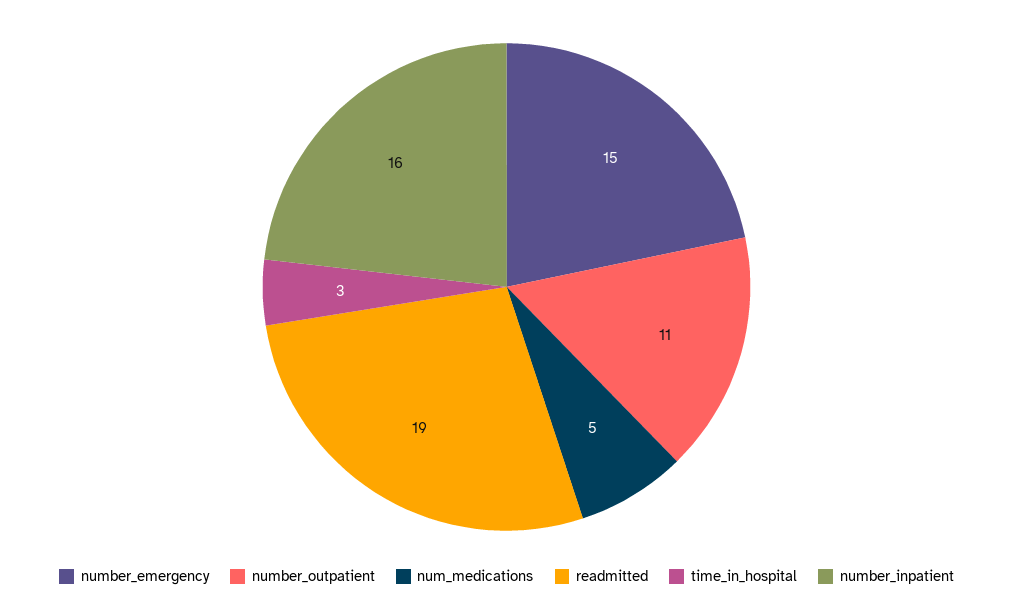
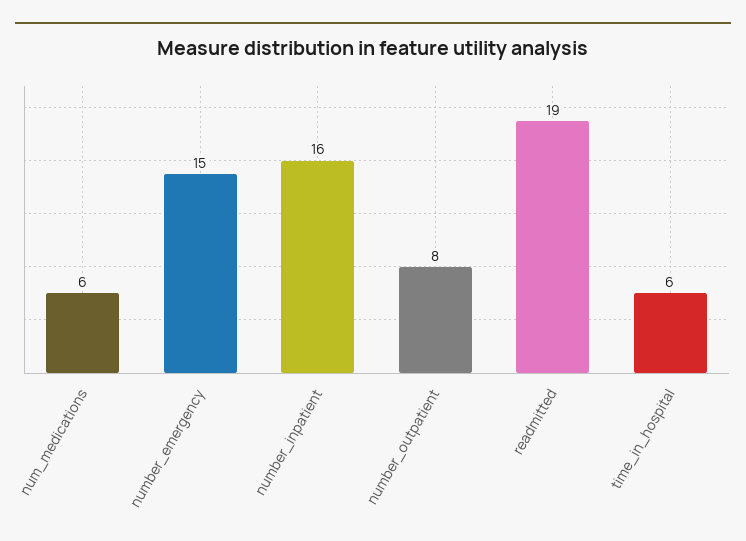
  {
    "number_emergency": 15,
-   "number_outpatient": 11,
+   "number_outpatient": 8,
-   "num_medications": 5,
+   "num_medications": 6,
    "readmitted": 19,
-   "time_in_hospital": 3,
+   "time_in_hospital": 6,
    "number_inpatient": 16
  }

